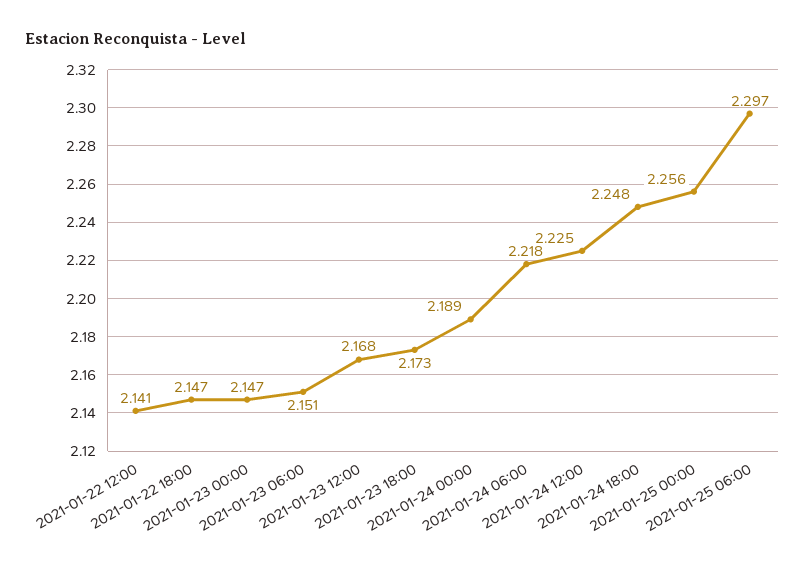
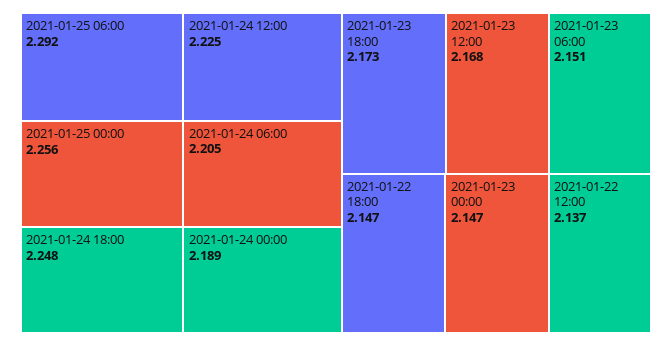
  {
-   "2021-01-22 12:00": 2.141,
+   "2021-01-22 12:00": 2.137,
    "2021-01-22 18:00": 2.147,
    "2021-01-23 00:00": 2.147,
    "2021-01-23 06:00": 2.151,
    "2021-01-23 12:00": 2.168,
    "2021-01-23 18:00": 2.173,
    "2021-01-24 00:00": 2.189,
-   "2021-01-24 06:00": 2.218,
+   "2021-01-24 06:00": 2.205,
    "2021-01-24 12:00": 2.225,
    "2021-01-24 18:00": 2.248,
    "2021-01-25 00:00": 2.256,
-   "2021-01-25 06:00": 2.297
+   "2021-01-25 06:00": 2.292
  }

